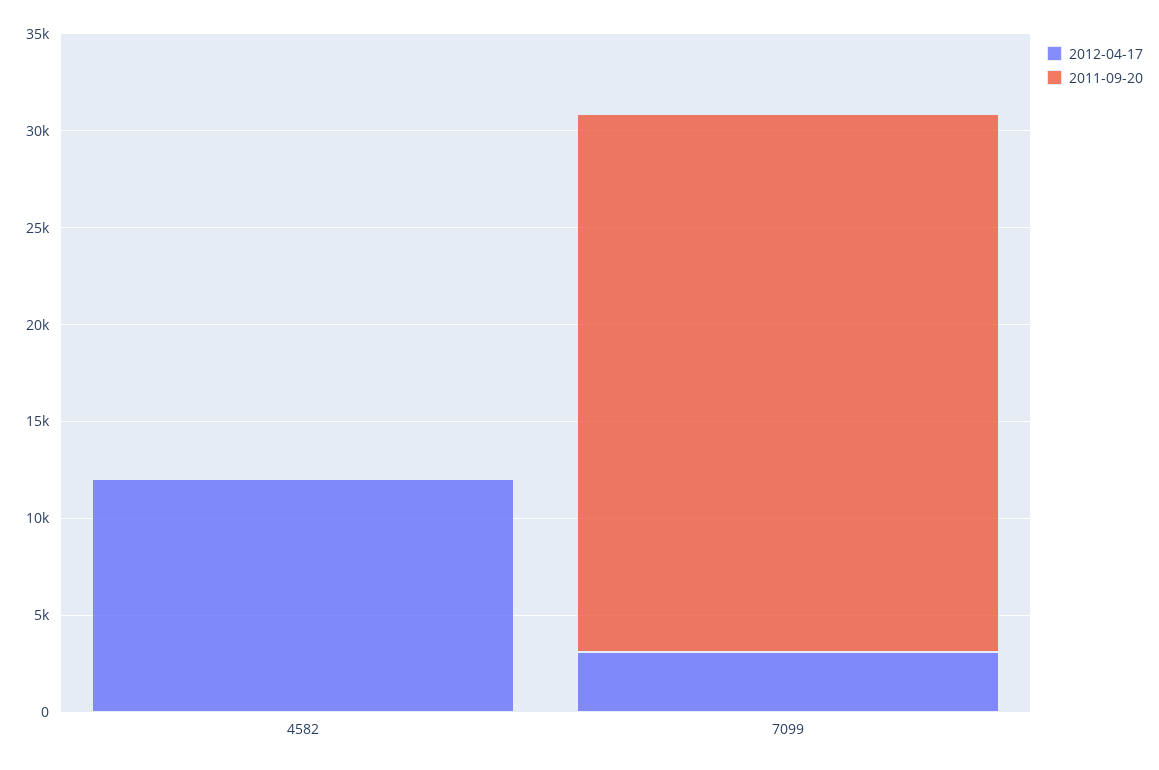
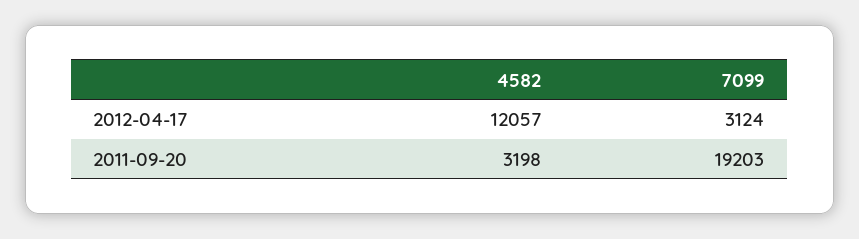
  {
    "2012-04-17": {
      "4582": 12057,
      "7099": 3124
    },
    "2011-09-20": {
-     "4582": 0,
+     "4582": 3198,
-     "7099": 28000
+     "7099": 19203
    }
  }

